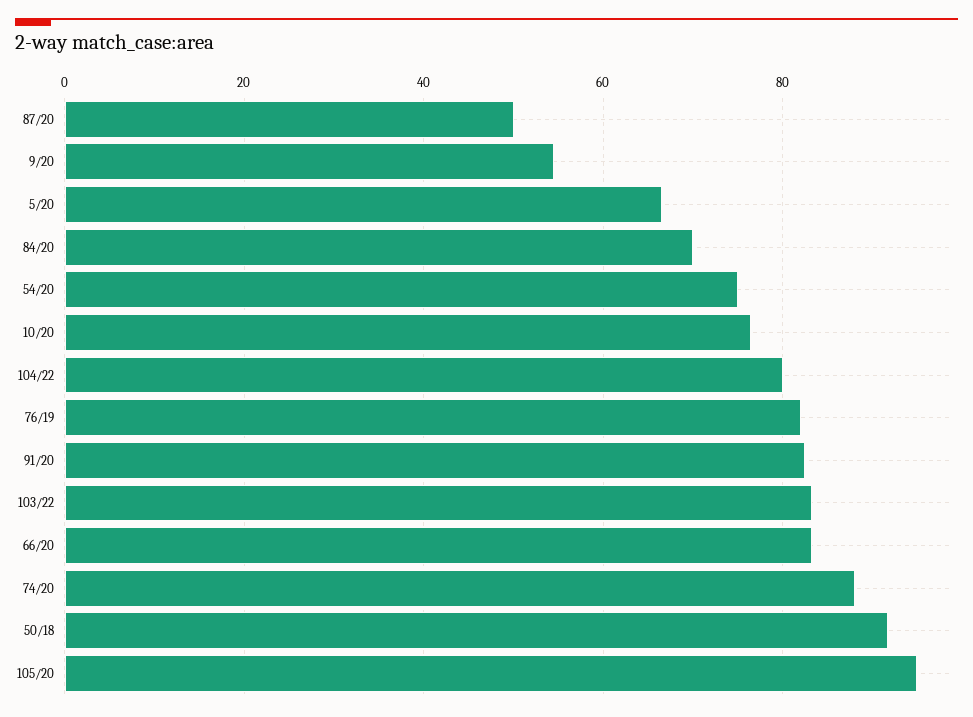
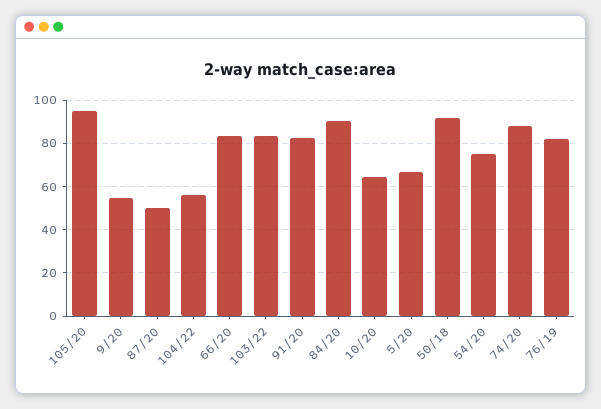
  {
    "87/20": 50,
    "9/20": 54,
    "5/20": 66,
-   "84/20": 70,
+   "84/20": 90,
    "54/20": 76,
-   "10/20": 76,
+   "10/20": 65,
-   "104/22": 80,
+   "104/22": 55,
    "76/19": 82,
    "91/20": 82,
    "103/22": 84,
    "66/20": 84,
    "74/20": 88,
    "50/18": 92,
    "105/20": 96
  }

